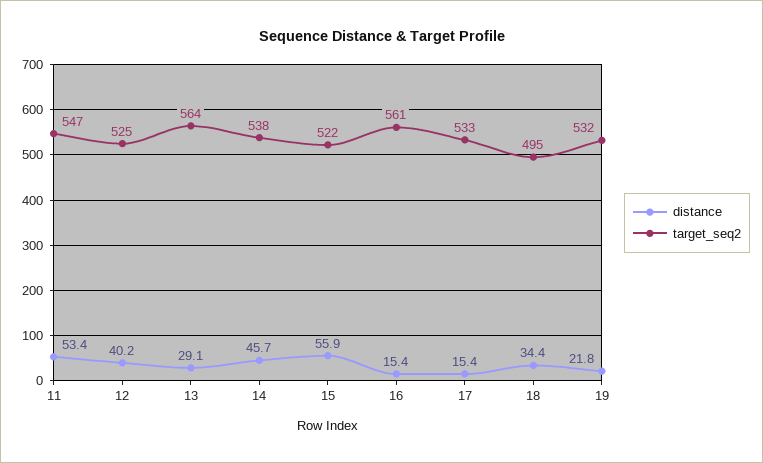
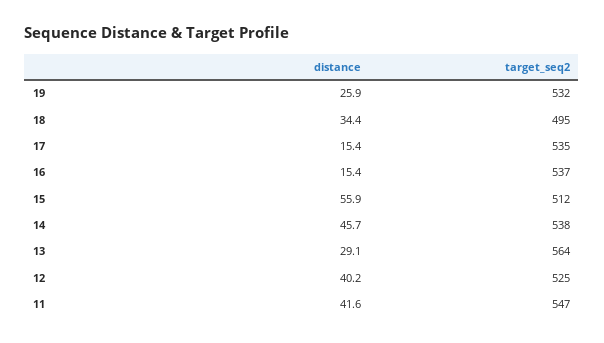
  {
    "distance": {
-     "11": 53.4,
+     "11": 41.6,
      "12": 40.2,
      "13": 29.1,
      "14": 45.7,
      "15": 55.9,
      "16": 15.4,
      "17": 15.4,
      "18": 34.4,
-     "19": 21.8
+     "19": 25.9
    },
    "target_seq2": {
      "11": 547,
      "12": 525,
      "13": 564,
      "14": 538,
-     "15": 522,
+     "15": 512,
-     "16": 561,
+     "16": 537,
-     "17": 533,
+     "17": 535,
      "18": 495,
      "19": 532
    }
  }

